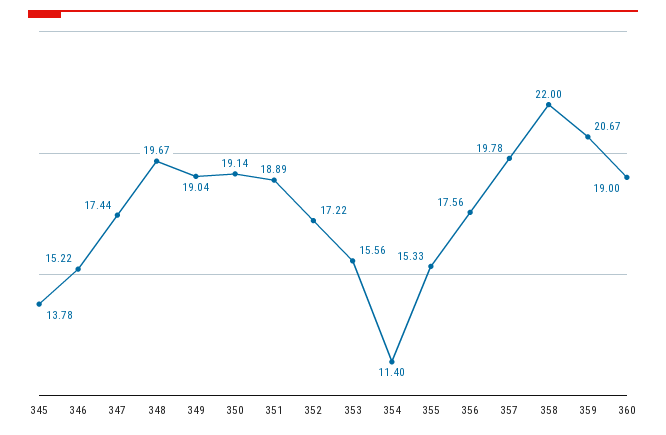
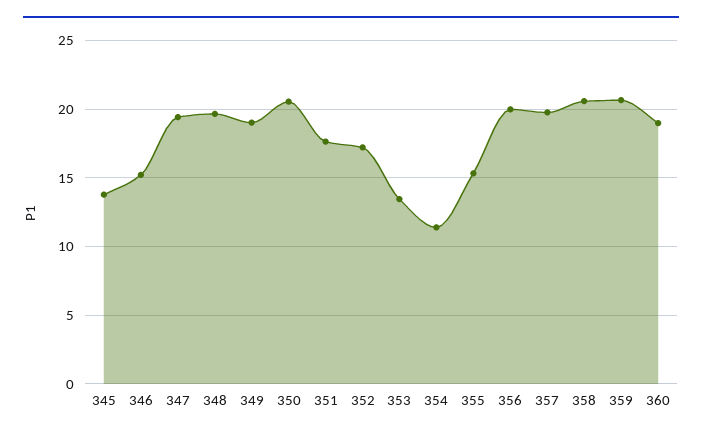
  {
    "345": 13.78,
    "346": 15.22,
-   "347": 17.44,
+   "347": 19.5,
    "348": 19.67,
    "349": 19.04,
-   "350": 19.14,
+   "350": 20.5,
-   "351": 18.89,
+   "351": 17.5,
    "352": 17.22,
-   "353": 15.56,
+   "353": 13.5,
    "354": 11.4,
    "355": 15.33,
-   "356": 17.56,
+   "356": 20,
    "357": 19.78,
-   "358": 22,
+   "358": 20.5,
    "359": 20.67,
    "360": 19
  }

